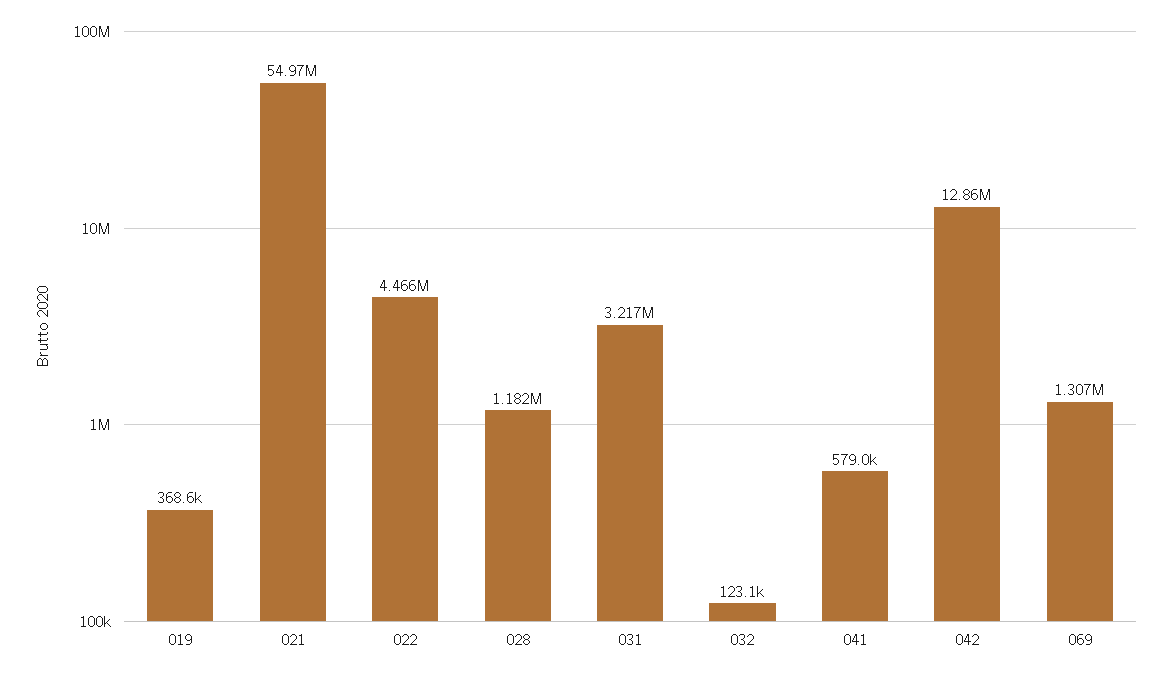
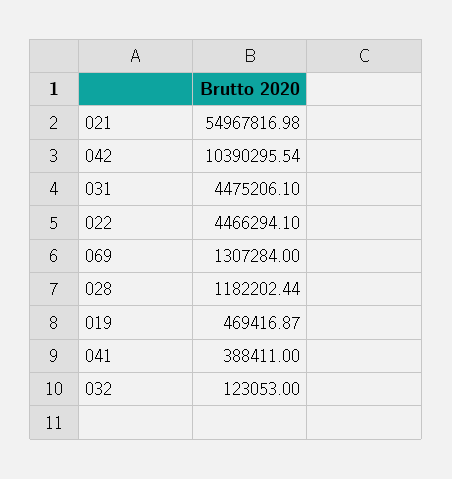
  {
-   "019": 368600,
+   "019": 469416.87,
    "021": 54967816.98,
    "022": 4466294.1,
    "028": 1182202.44,
-   "031": 3217000,
+   "031": 4475206.1,
    "032": 123053,
-   "041": 579000,
+   "041": 388411,
-   "042": 12860000,
+   "042": 10390295.54,
    "069": 1307284
  }

